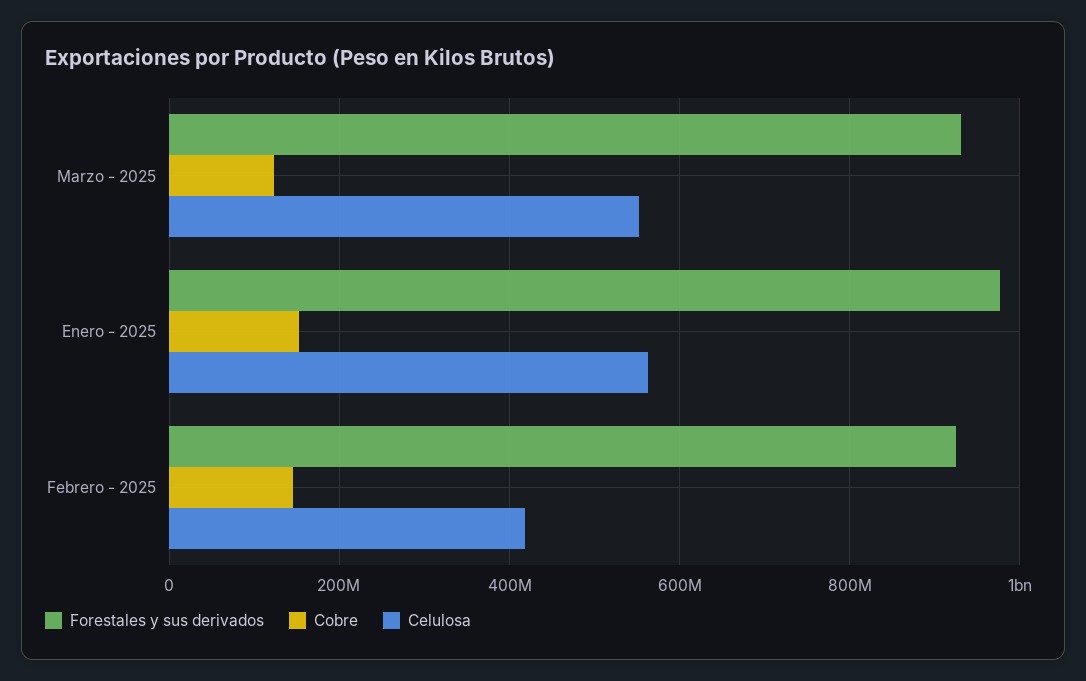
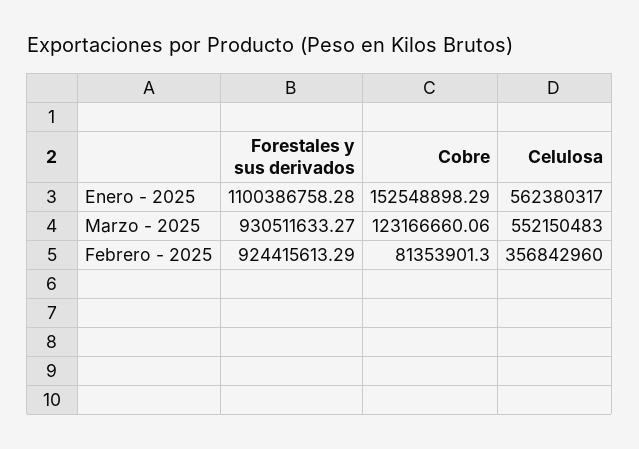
  {
    "Forestales y sus derivados": {
      "Marzo - 2025": 930511633.27,
-     "Enero - 2025": 980000000,
+     "Enero - 2025": 1100386758.28,
      "Febrero - 2025": 924415613.29
    },
    "Cobre": {
      "Marzo - 2025": 123166660.06,
      "Enero - 2025": 152548898.29,
-     "Febrero - 2025": 140000000
+     "Febrero - 2025": 81353901.3
    },
    "Celulosa": {
      "Marzo - 2025": 552150483,
      "Enero - 2025": 562380317,
-     "Febrero - 2025": 420000000
+     "Febrero - 2025": 356842960
    }
  }

